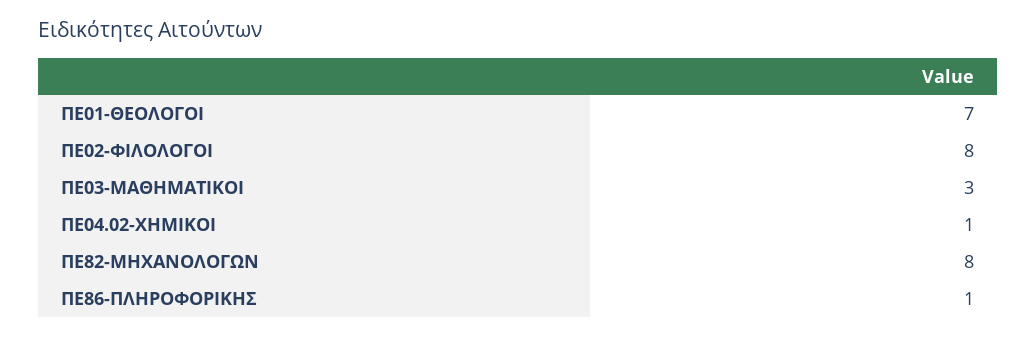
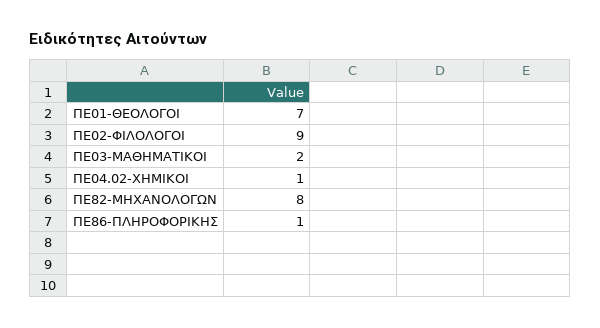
  {
    "ΠΕ01-ΘΕΟΛΟΓΟΙ": 7,
-   "ΠΕ02-ΦΙΛΟΛΟΓΟΙ": 8,
+   "ΠΕ02-ΦΙΛΟΛΟΓΟΙ": 9,
-   "ΠΕ03-ΜΑΘΗΜΑΤΙΚΟΙ": 3,
+   "ΠΕ03-ΜΑΘΗΜΑΤΙΚΟΙ": 2,
    "ΠΕ04.02-ΧΗΜΙΚΟΙ": 1,
    "ΠΕ82-ΜΗΧΑΝΟΛΟΓΩΝ": 8,
    "ΠΕ86-ΠΛΗΡΟΦΟΡΙΚΗΣ": 1
  }

